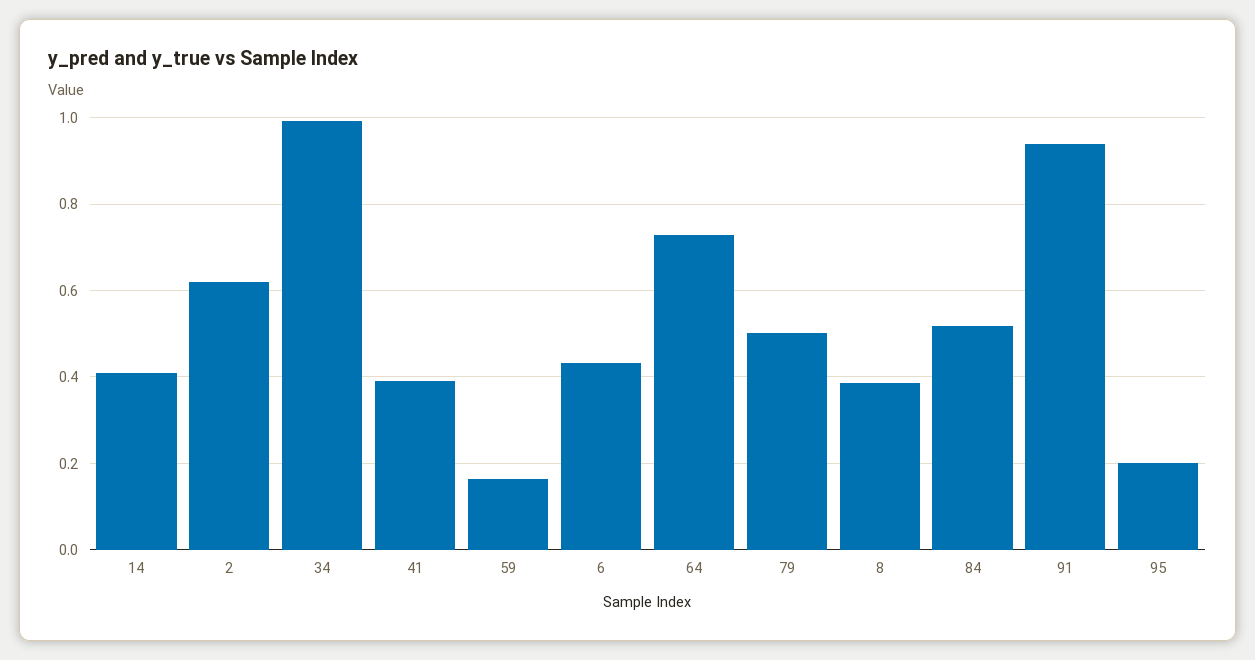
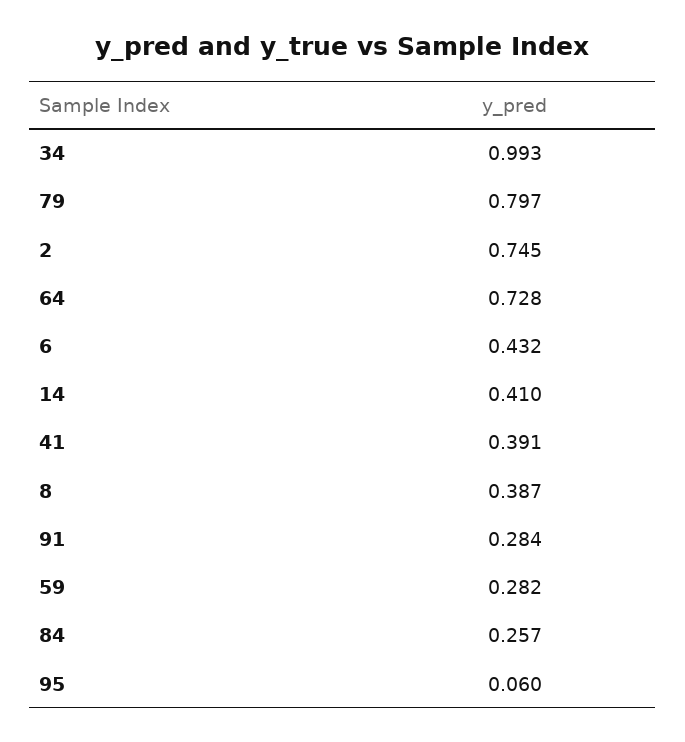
  {
    "14": 0.41,
-   "2": 0.62,
+   "2": 0.745,
    "34": 0.993,
    "41": 0.391,
-   "59": 0.16,
+   "59": 0.282,
    "6": 0.432,
    "64": 0.728,
-   "79": 0.5,
+   "79": 0.797,
    "8": 0.387,
-   "84": 0.52,
+   "84": 0.257,
-   "91": 0.94,
+   "91": 0.284,
-   "95": 0.2
+   "95": 0.06
  }

